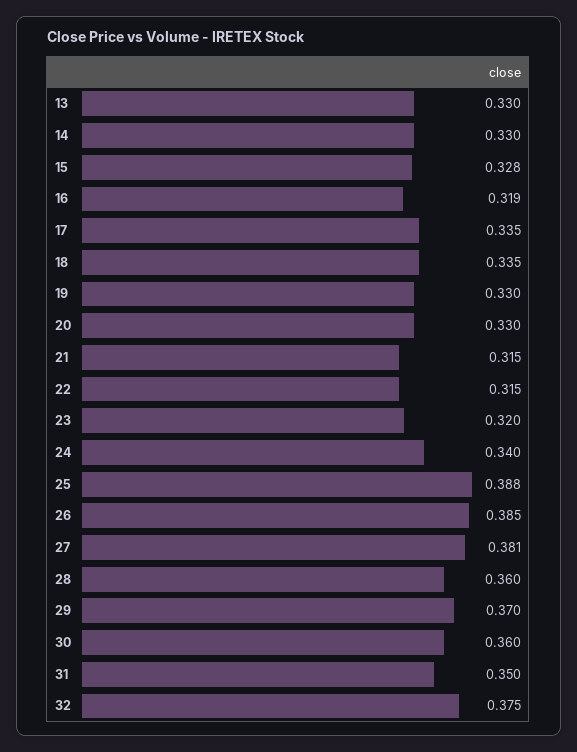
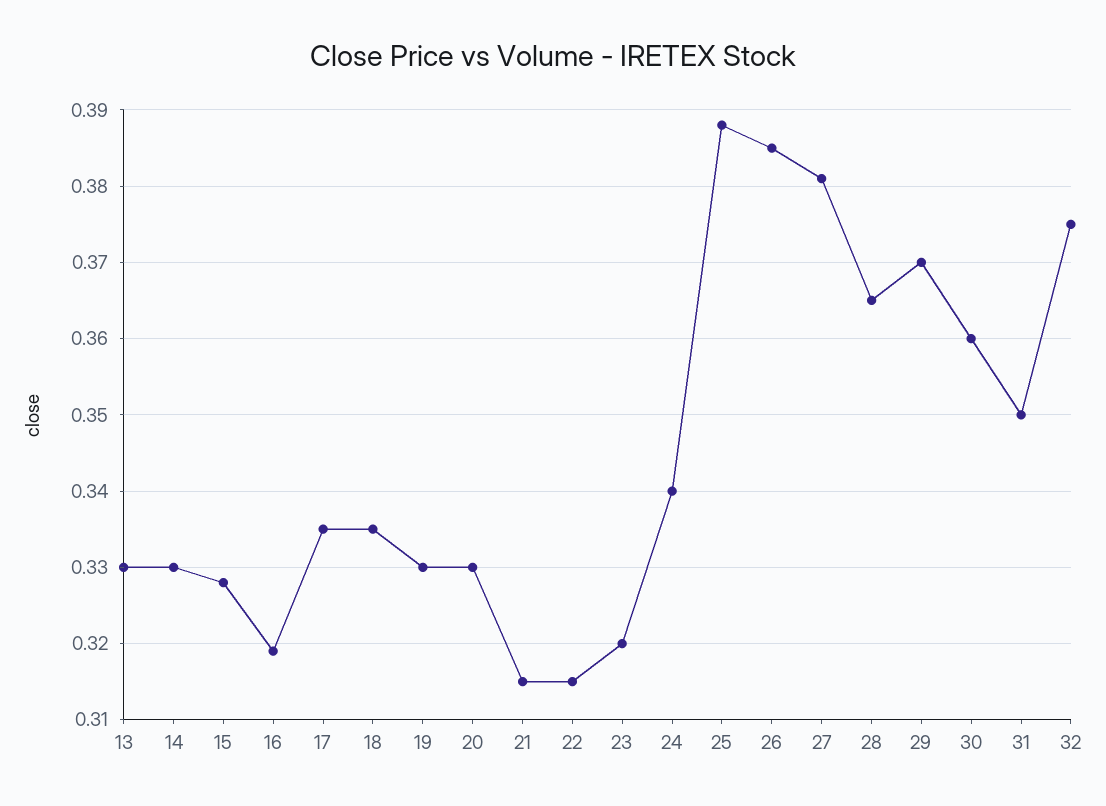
  {
    "13": 0.33,
    "14": 0.33,
    "15": 0.328,
    "16": 0.319,
    "17": 0.335,
    "18": 0.335,
    "19": 0.33,
    "20": 0.33,
    "21": 0.315,
    "22": 0.315,
    "23": 0.32,
    "24": 0.34,
    "25": 0.388,
    "26": 0.385,
    "27": 0.381,
-   "28": 0.36,
+   "28": 0.365,
    "29": 0.37,
    "30": 0.36,
    "31": 0.35,
    "32": 0.375
  }

